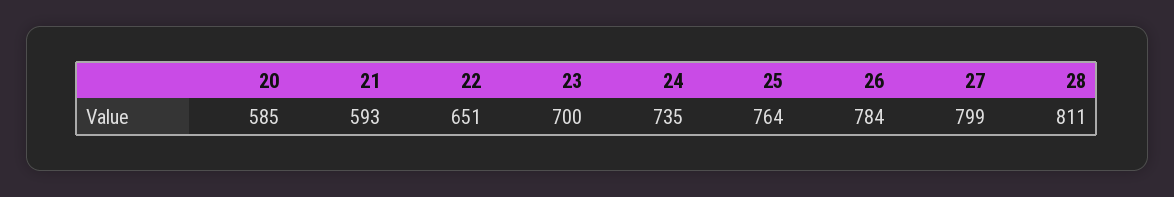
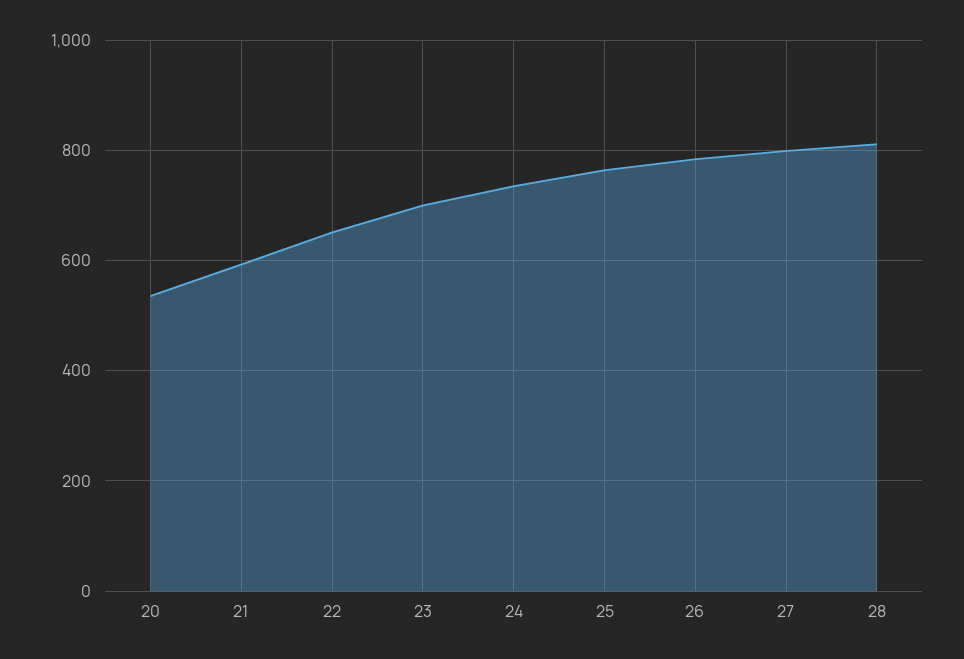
  {
-   "20": 585,
+   "20": 540,
    "21": 593,
    "22": 651,
    "23": 700,
    "24": 735,
    "25": 764,
    "26": 784,
    "27": 799,
    "28": 811
  }

